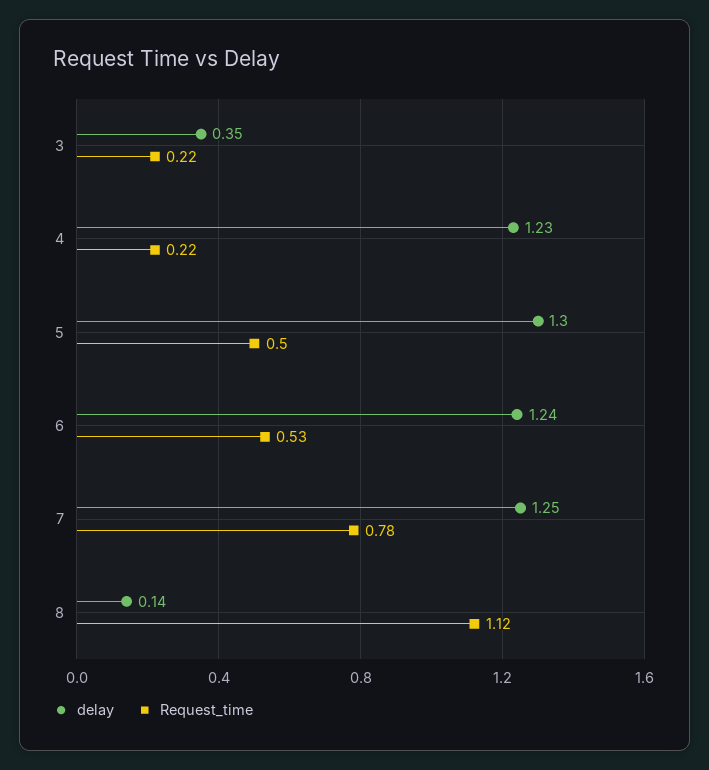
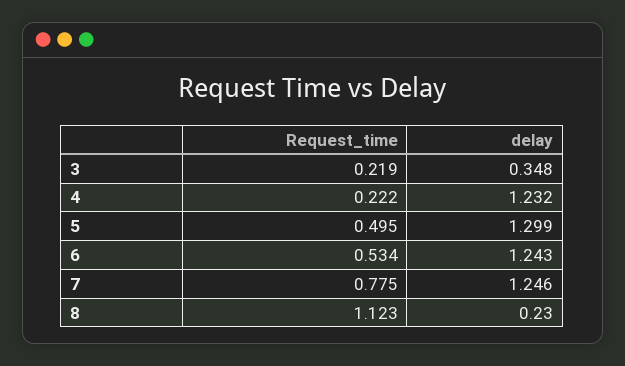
  {
    "delay": {
      "3": 0.348,
      "4": 1.232,
      "5": 1.299,
      "6": 1.243,
      "7": 1.246,
-     "8": 0.14
+     "8": 0.23
    },
    "Request_time": {
      "3": 0.219,
      "4": 0.222,
      "5": 0.495,
      "6": 0.534,
      "7": 0.775,
      "8": 1.123
    }
  }

